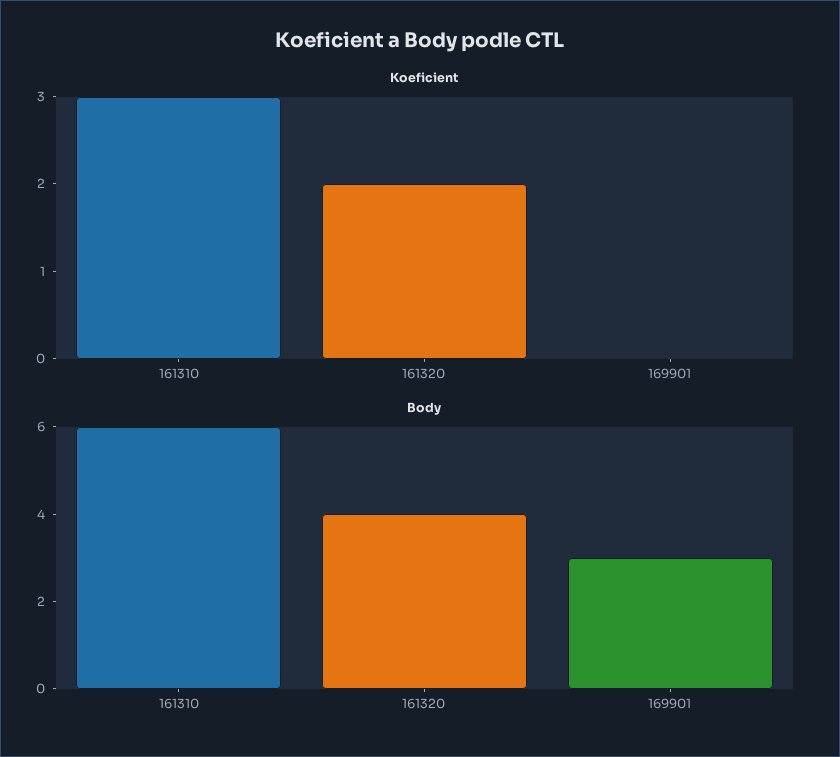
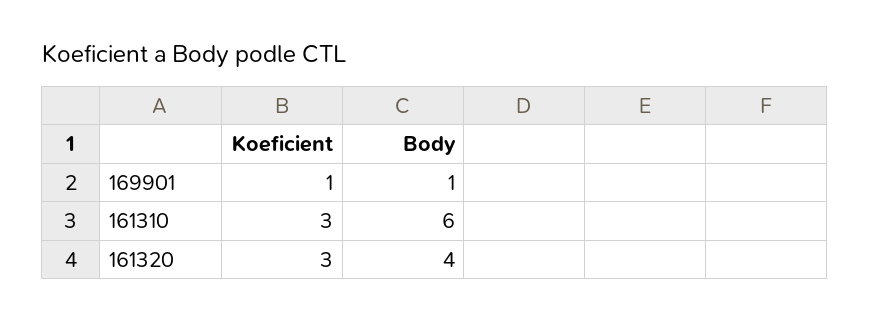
  {
    "Koeficient": {
      "161310": 3,
-     "161320": 2,
+     "161320": 3,
-     "169901": 0
+     "169901": 1
    },
    "Body": {
      "161310": 6,
      "161320": 4,
-     "169901": 3
+     "169901": 1
    }
  }

